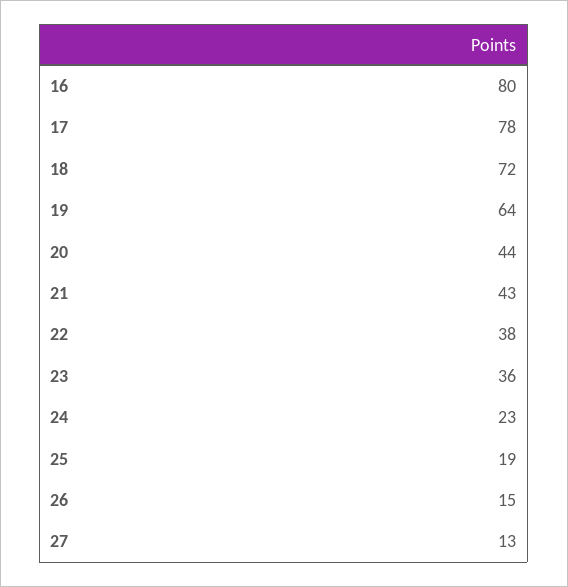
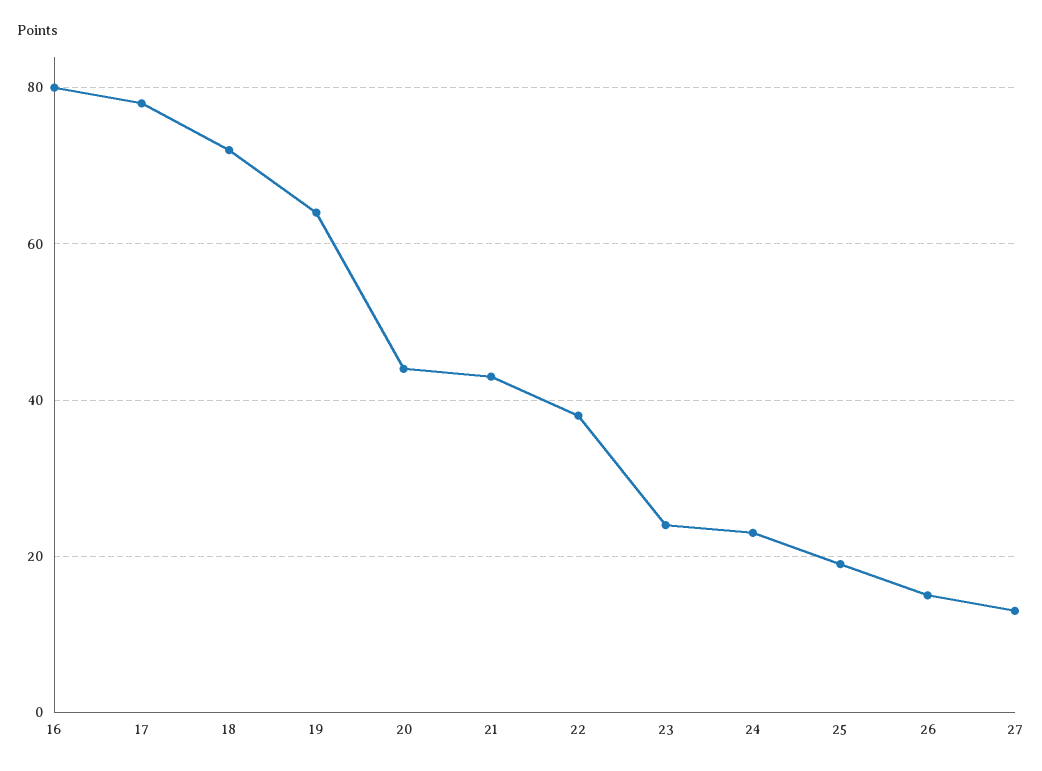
  {
    "16": 80,
    "17": 78,
    "18": 72,
    "19": 64,
    "20": 44,
    "21": 43,
    "22": 38,
-   "23": 36,
+   "23": 25,
    "24": 23,
    "25": 19,
    "26": 15,
    "27": 13
  }

